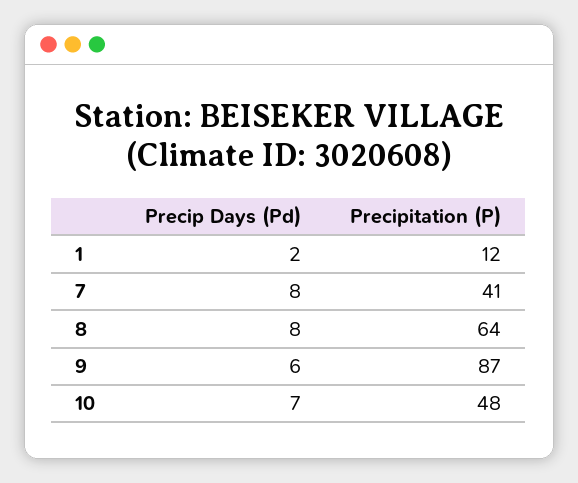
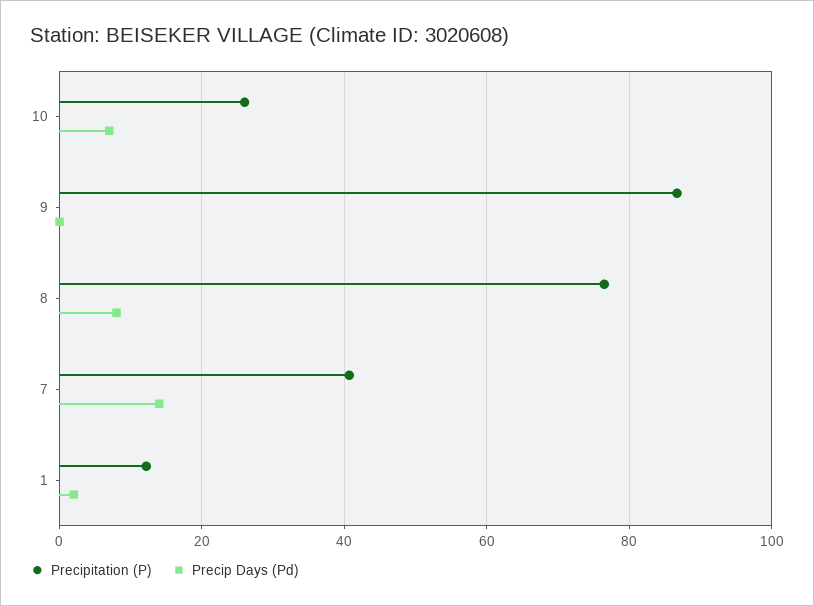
  {
    "Precip Days (Pd)": {
      "1": 2,
-     "7": 8,
+     "7": 14,
      "8": 8,
-     "9": 6,
+     "9": 0,
      "10": 7
    },
    "Precipitation (P)": {
      "1": 12,
      "7": 41,
-     "8": 64,
+     "8": 76,
      "9": 87,
-     "10": 48
+     "10": 26
    }
  }

